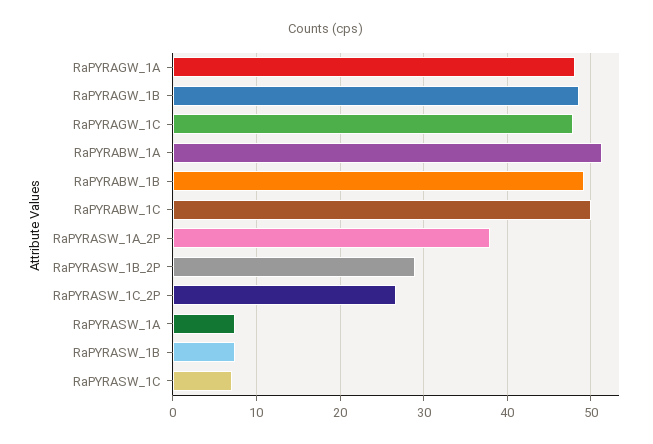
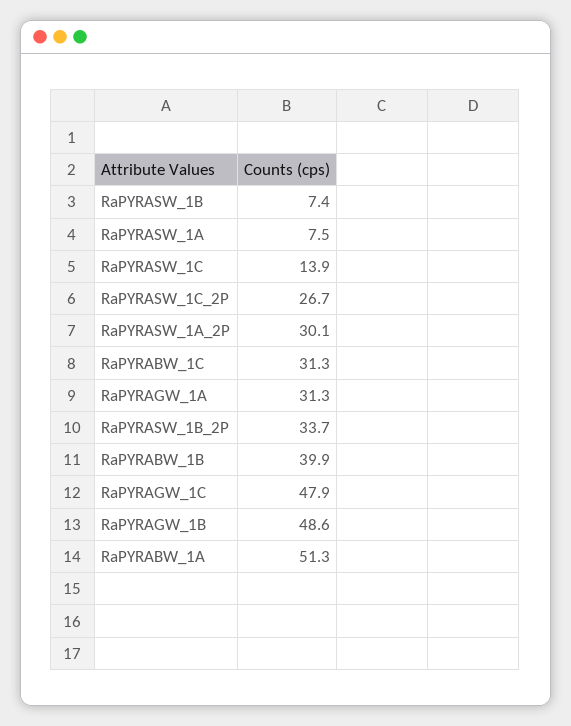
  {
-   "RaPYRAGW_1A": 48,
+   "RaPYRAGW_1A": 31.3,
    "RaPYRAGW_1B": 48.6,
    "RaPYRAGW_1C": 47.9,
    "RaPYRABW_1A": 51.3,
-   "RaPYRABW_1B": 49,
+   "RaPYRABW_1B": 39.9,
-   "RaPYRABW_1C": 50,
+   "RaPYRABW_1C": 31.3,
-   "RaPYRASW_1A_2P": 38,
+   "RaPYRASW_1A_2P": 30.1,
-   "RaPYRASW_1B_2P": 29,
+   "RaPYRASW_1B_2P": 33.7,
    "RaPYRASW_1C_2P": 26.7,
    "RaPYRASW_1A": 7.5,
    "RaPYRASW_1B": 7.4,
-   "RaPYRASW_1C": 7
+   "RaPYRASW_1C": 13.9
  }

